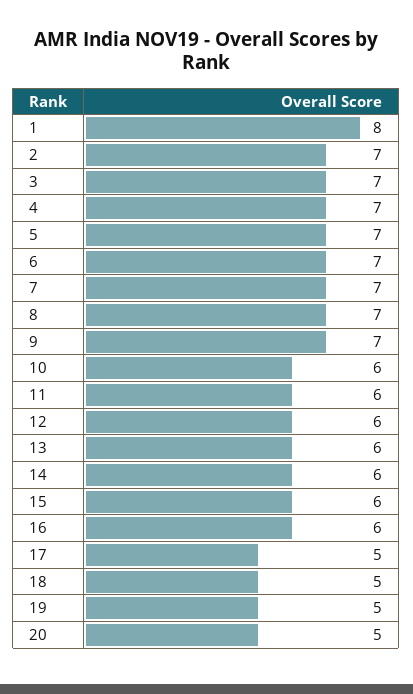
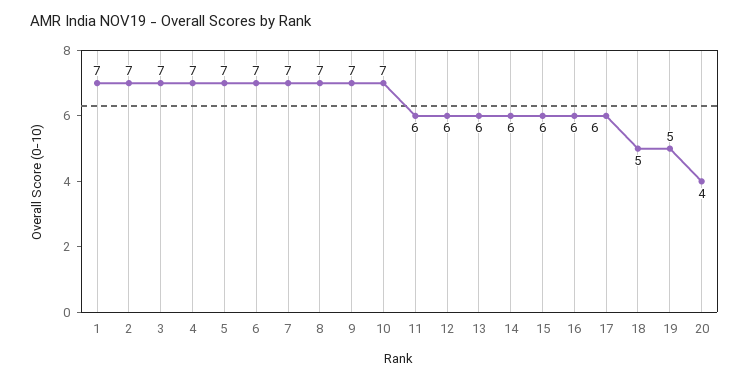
  {
-   "1": 8,
+   "1": 7,
    "2": 7,
    "3": 7,
    "4": 7,
    "5": 7,
    "6": 7,
    "7": 7,
    "8": 7,
    "9": 7,
-   "10": 6,
+   "10": 7,
    "11": 6,
    "12": 6,
    "13": 6,
    "14": 6,
    "15": 6,
    "16": 6,
-   "17": 5,
+   "17": 6,
    "18": 5,
    "19": 5,
-   "20": 5
+   "20": 4
  }

